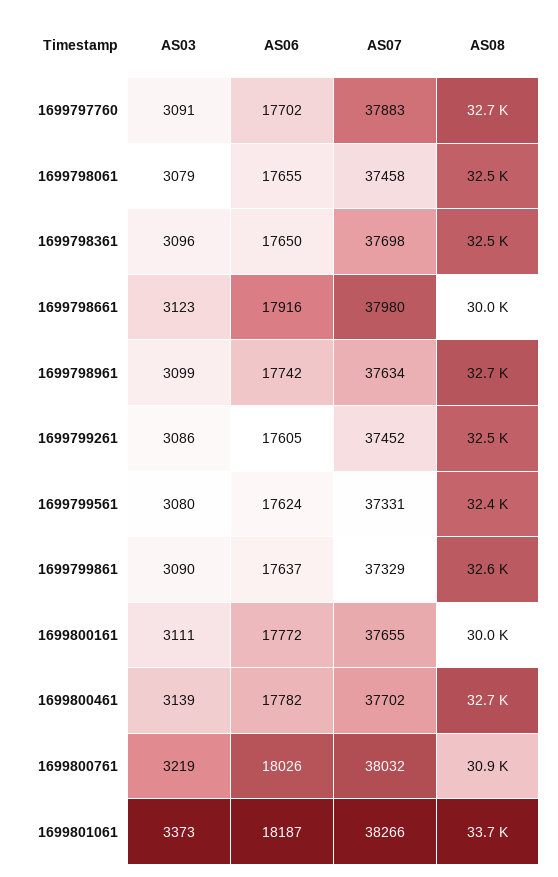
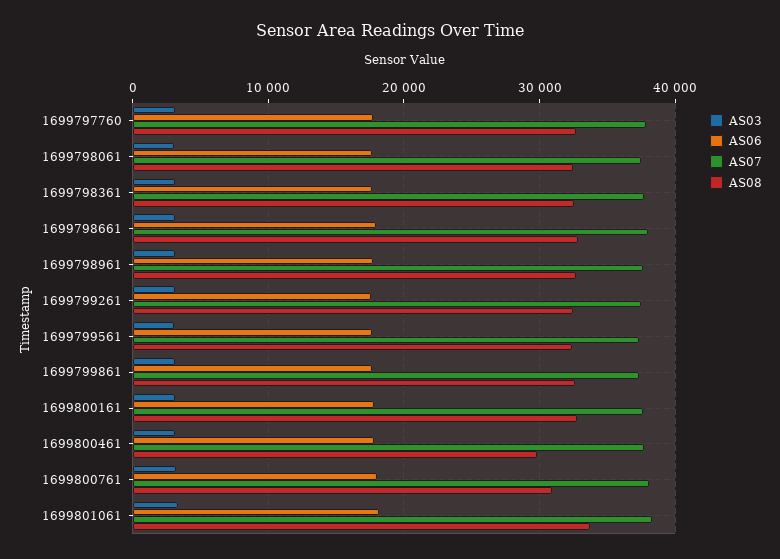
  {
    "AS03": {
      "1699797760": 3091,
      "1699798061": 3079,
      "1699798361": 3096,
      "1699798661": 3123,
      "1699798961": 3099,
      "1699799261": 3086,
      "1699799561": 3080,
      "1699799861": 3090,
      "1699800161": 3111,
      "1699800461": 3139,
      "1699800761": 3219,
      "1699801061": 3373
    },
    "AS06": {
      "1699797760": 17702,
      "1699798061": 17655,
      "1699798361": 17650,
      "1699798661": 17916,
      "1699798961": 17742,
      "1699799261": 17605,
      "1699799561": 17624,
      "1699799861": 17637,
      "1699800161": 17772,
      "1699800461": 17782,
      "1699800761": 18026,
      "1699801061": 18187
    },
    "AS07": {
      "1699797760": 37883,
      "1699798061": 37458,
      "1699798361": 37698,
      "1699798661": 37980,
      "1699798961": 37634,
      "1699799261": 37452,
      "1699799561": 37331,
      "1699799861": 37329,
      "1699800161": 37655,
      "1699800461": 37702,
      "1699800761": 38032,
      "1699801061": 38266
    },
    "AS08": {
      "1699797760": 32700,
      "1699798061": 32500,
      "1699798361": 32500,
-     "1699798661": 30000,
+     "1699798661": 33000,
      "1699798961": 32700,
      "1699799261": 32500,
      "1699799561": 32400,
      "1699799861": 32600,
-     "1699800161": 30000,
+     "1699800161": 33000,
-     "1699800461": 32700,
+     "1699800461": 30000,
      "1699800761": 30900,
      "1699801061": 33700
    }
  }

